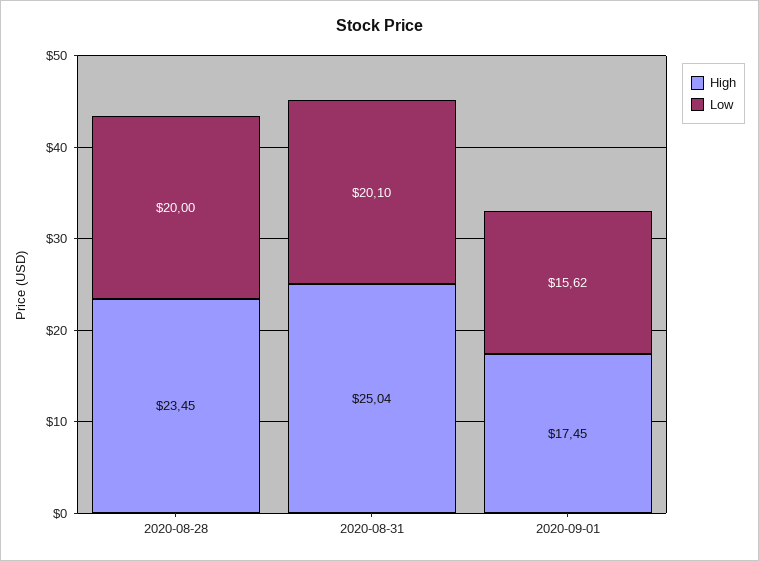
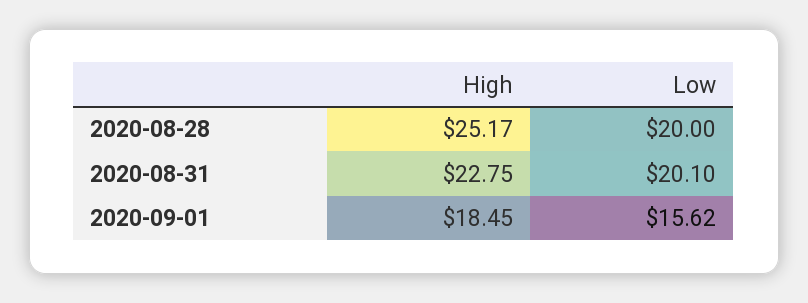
  {
    "High": {
-     "2020-08-28": 23.45,
+     "2020-08-28": 25.17,
-     "2020-08-31": 25.04,
+     "2020-08-31": 22.75,
-     "2020-09-01": 17.45
+     "2020-09-01": 18.45
    },
    "Low": {
      "2020-08-28": 20,
      "2020-08-31": 20.1,
      "2020-09-01": 15.62
    }
  }

